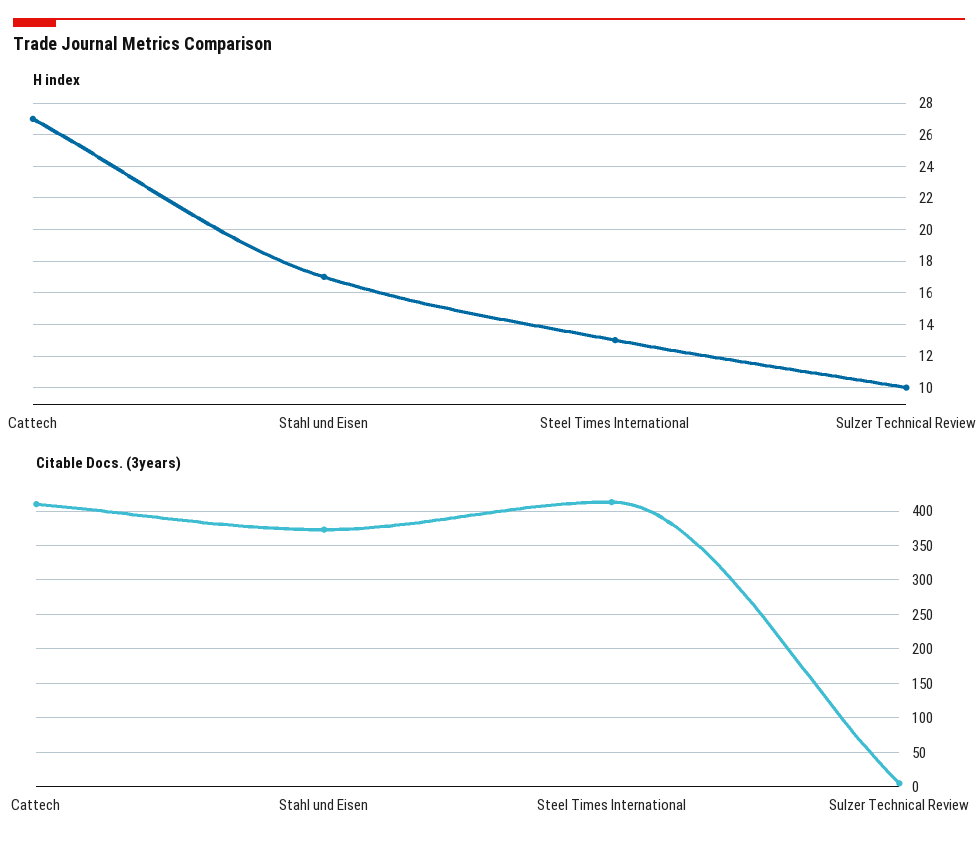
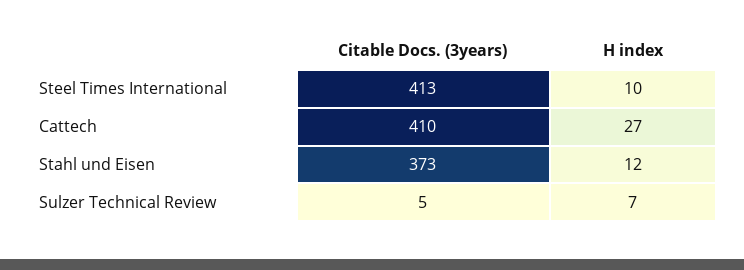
  {
    "H index": {
      "Cattech": 27,
-     "Stahl und Eisen": 17,
+     "Stahl und Eisen": 12,
-     "Steel Times International": 13,
+     "Steel Times International": 10,
-     "Sulzer Technical Review": 10
+     "Sulzer Technical Review": 7
    },
    "Citable Docs. (3years)": {
      "Cattech": 410,
      "Stahl und Eisen": 373,
      "Steel Times International": 413,
      "Sulzer Technical Review": 5
    }
  }

